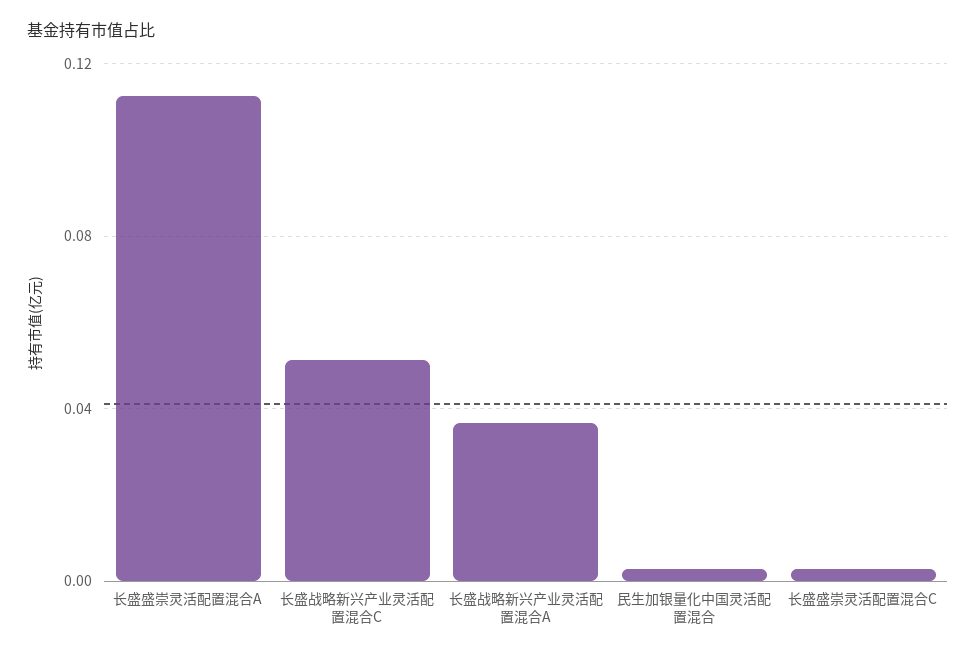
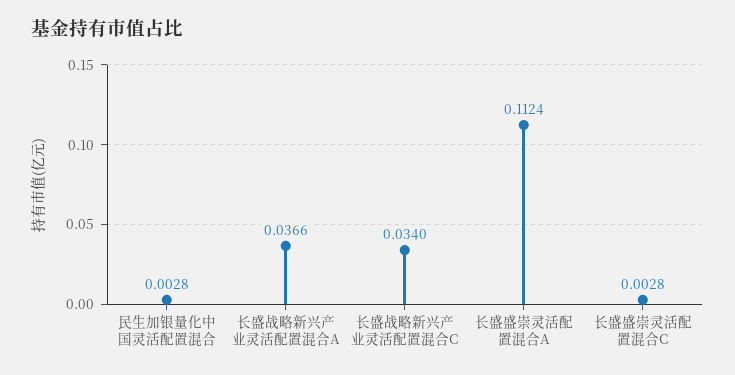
  {
    "长盛盛崇灵活配置混合A": 0.1124,
-   "长盛战略新兴产业灵活配置混合C": 0.05,
+   "长盛战略新兴产业灵活配置混合C": 0.034,
    "长盛战略新兴产业灵活配置混合A": 0.0366,
    "民生加银量化中国灵活配置混合": 0.0028,
    "长盛盛崇灵活配置混合C": 0.0028
  }

